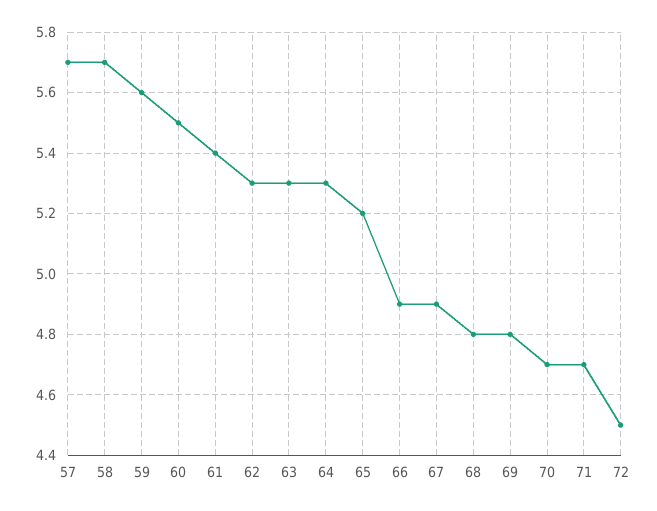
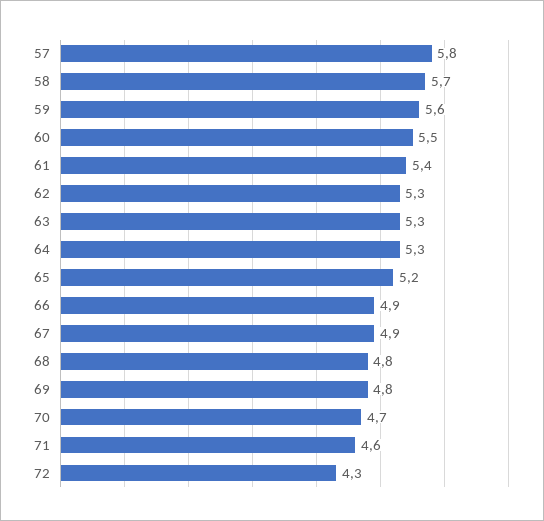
  {
-   "57": 5.7,
+   "57": 5.8,
    "58": 5.7,
    "59": 5.6,
    "60": 5.5,
    "61": 5.4,
    "62": 5.3,
    "63": 5.3,
    "64": 5.3,
    "65": 5.2,
    "66": 4.9,
    "67": 4.9,
    "68": 4.8,
    "69": 4.8,
    "70": 4.7,
-   "71": 4.7,
+   "71": 4.6,
-   "72": 4.5
+   "72": 4.3
  }

